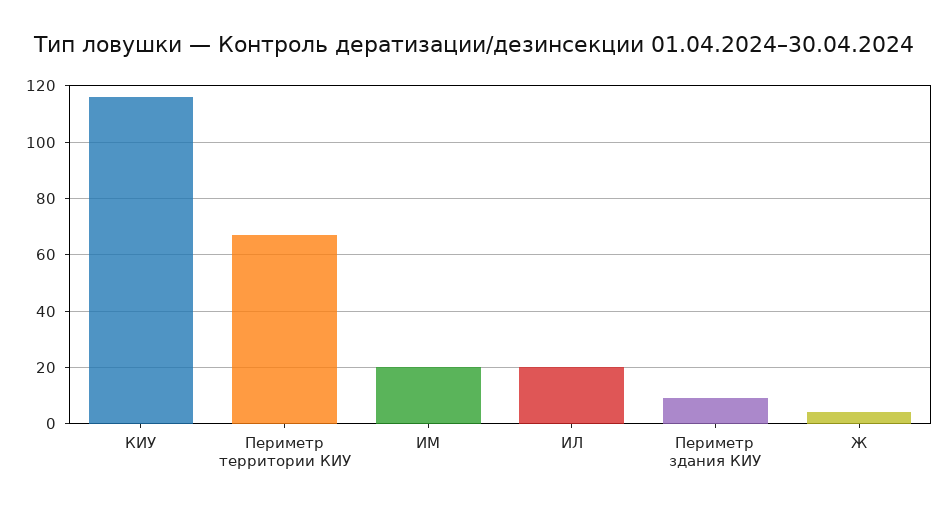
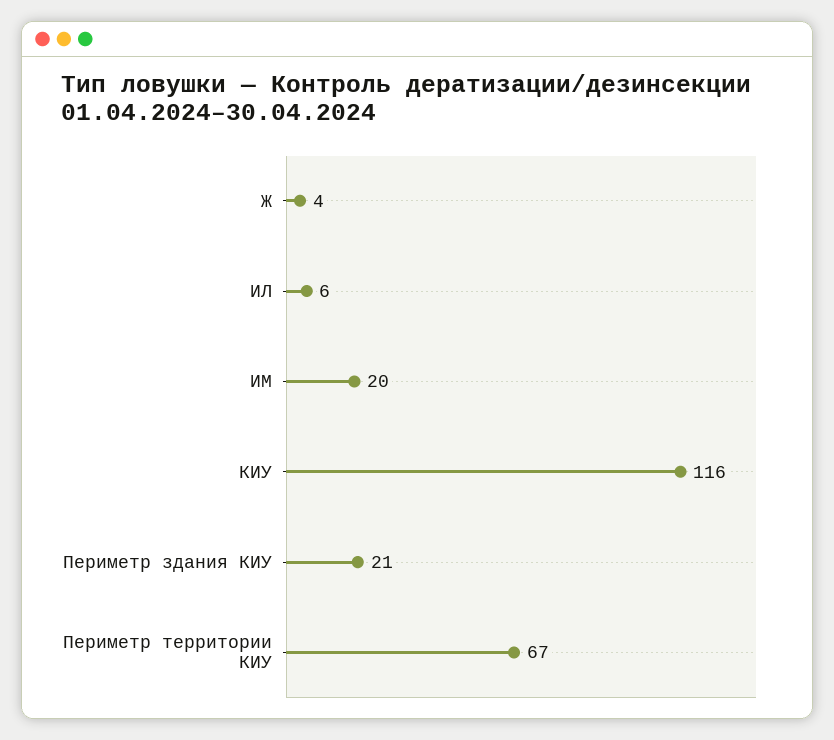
  {
    "КИУ": 116,
    "Периметр территории КИУ": 67,
    "ИМ": 20,
-   "ИЛ": 20,
+   "ИЛ": 6,
-   "Периметр здания КИУ": 10,
+   "Периметр здания КИУ": 21,
    "Ж": 4
  }

